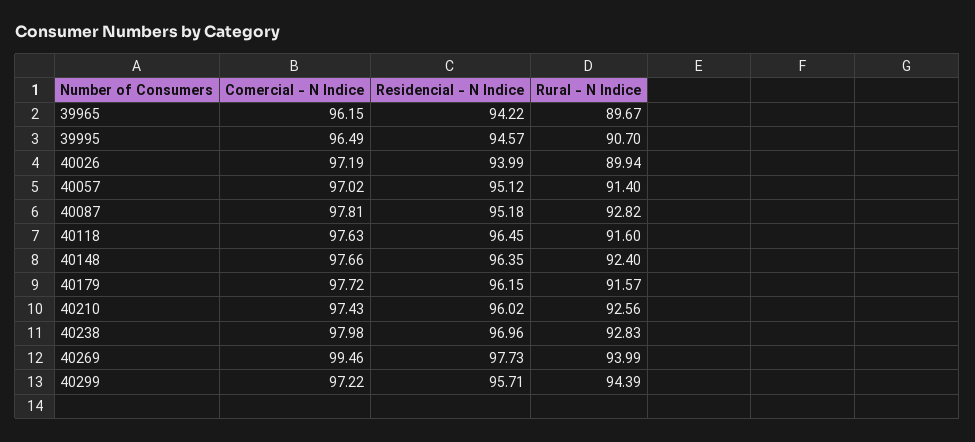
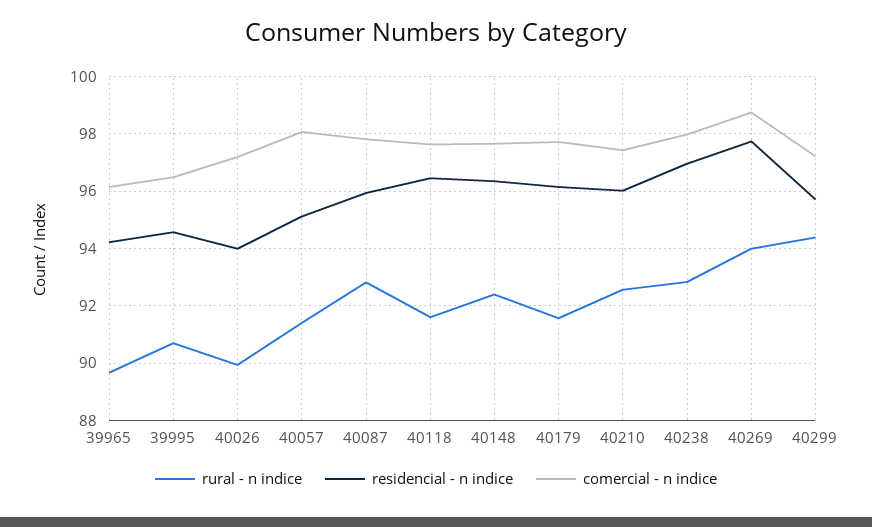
  {
    "Comercial - N Indice": {
      "39965": 96.15,
      "39995": 96.49,
      "40026": 97.19,
-     "40057": 97.02,
+     "40057": 98,
      "40087": 97.81,
      "40118": 97.63,
      "40148": 97.66,
      "40179": 97.72,
      "40210": 97.43,
      "40238": 97.98,
-     "40269": 99.46,
+     "40269": 98.75,
      "40299": 97.22
    },
    "Residencial - N Indice": {
      "39965": 94.22,
      "39995": 94.57,
      "40026": 93.99,
      "40057": 95.12,
-     "40087": 95.18,
+     "40087": 96,
      "40118": 96.45,
      "40148": 96.35,
      "40179": 96.15,
      "40210": 96.02,
      "40238": 96.96,
      "40269": 97.73,
      "40299": 95.71
    },
    "Rural - N Indice": {
      "39965": 89.67,
      "39995": 90.7,
      "40026": 89.94,
      "40057": 91.4,
      "40087": 92.82,
      "40118": 91.6,
      "40148": 92.4,
      "40179": 91.57,
      "40210": 92.56,
      "40238": 92.83,
      "40269": 93.99,
      "40299": 94.39
    }
  }

